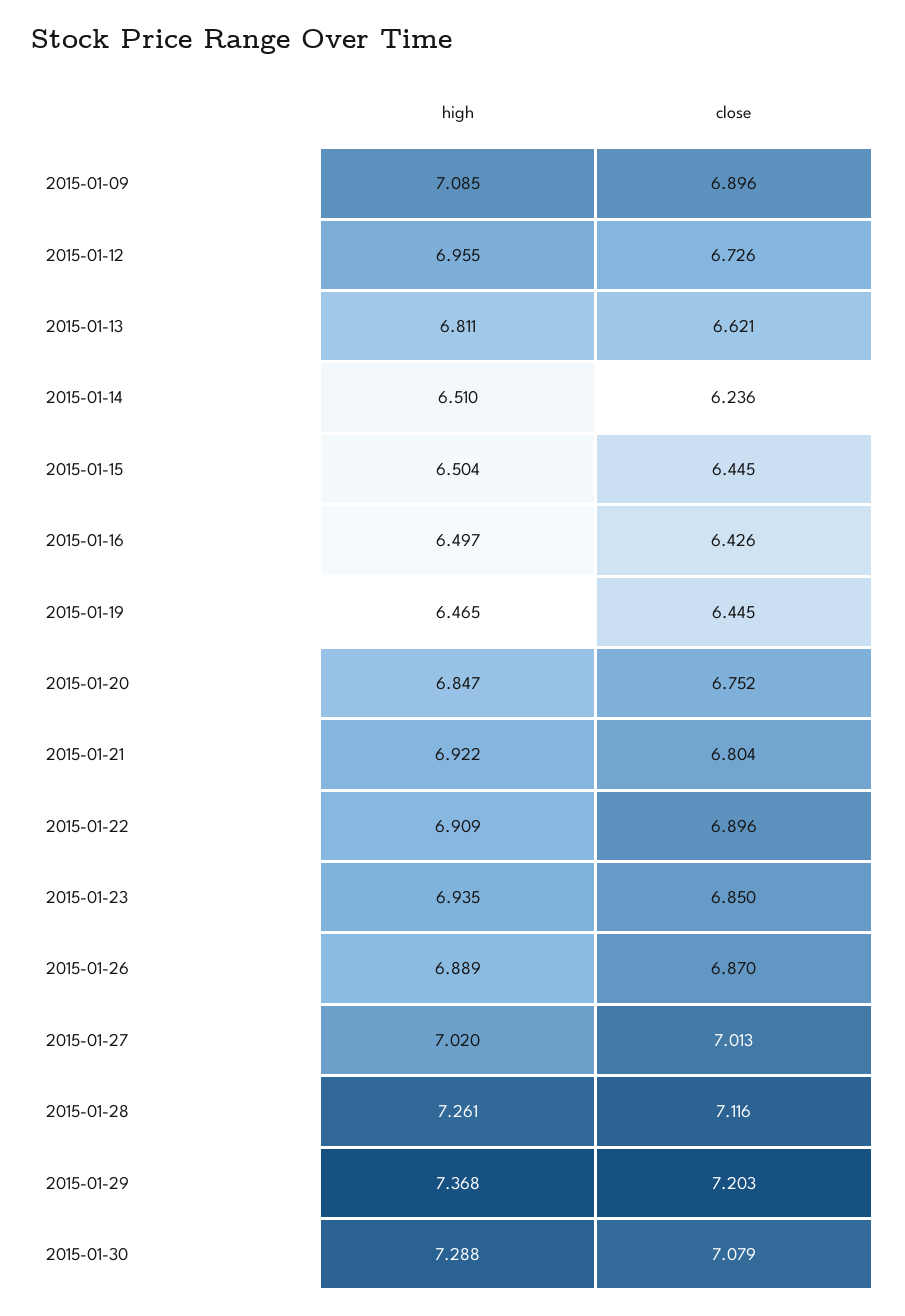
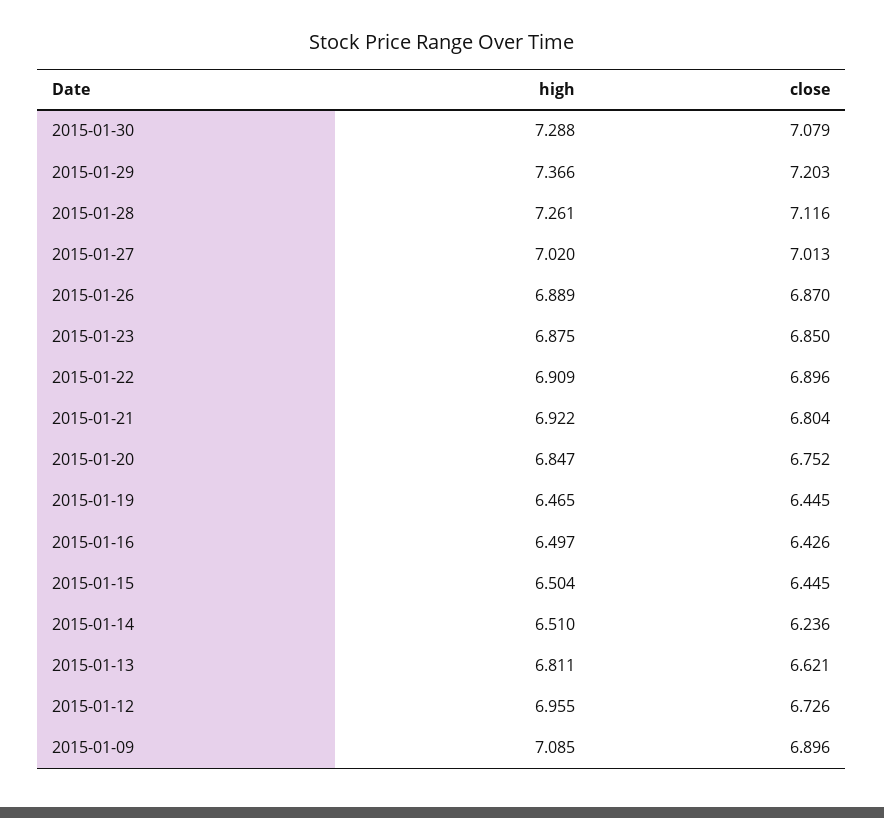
  {
    "high": {
      "2015-01-09": 7.085,
      "2015-01-12": 6.955,
      "2015-01-13": 6.811,
      "2015-01-14": 6.51,
      "2015-01-15": 6.504,
      "2015-01-16": 6.497,
      "2015-01-19": 6.465,
      "2015-01-20": 6.847,
      "2015-01-21": 6.922,
      "2015-01-22": 6.909,
-     "2015-01-23": 6.935,
+     "2015-01-23": 6.875,
      "2015-01-26": 6.889,
      "2015-01-27": 7.02,
      "2015-01-28": 7.261,
-     "2015-01-29": 7.368,
+     "2015-01-29": 7.366,
      "2015-01-30": 7.288
    },
    "close": {
      "2015-01-09": 6.896,
      "2015-01-12": 6.726,
      "2015-01-13": 6.621,
      "2015-01-14": 6.236,
      "2015-01-15": 6.445,
      "2015-01-16": 6.426,
      "2015-01-19": 6.445,
      "2015-01-20": 6.752,
      "2015-01-21": 6.804,
      "2015-01-22": 6.896,
      "2015-01-23": 6.85,
      "2015-01-26": 6.87,
      "2015-01-27": 7.013,
      "2015-01-28": 7.116,
      "2015-01-29": 7.203,
      "2015-01-30": 7.079
    }
  }

